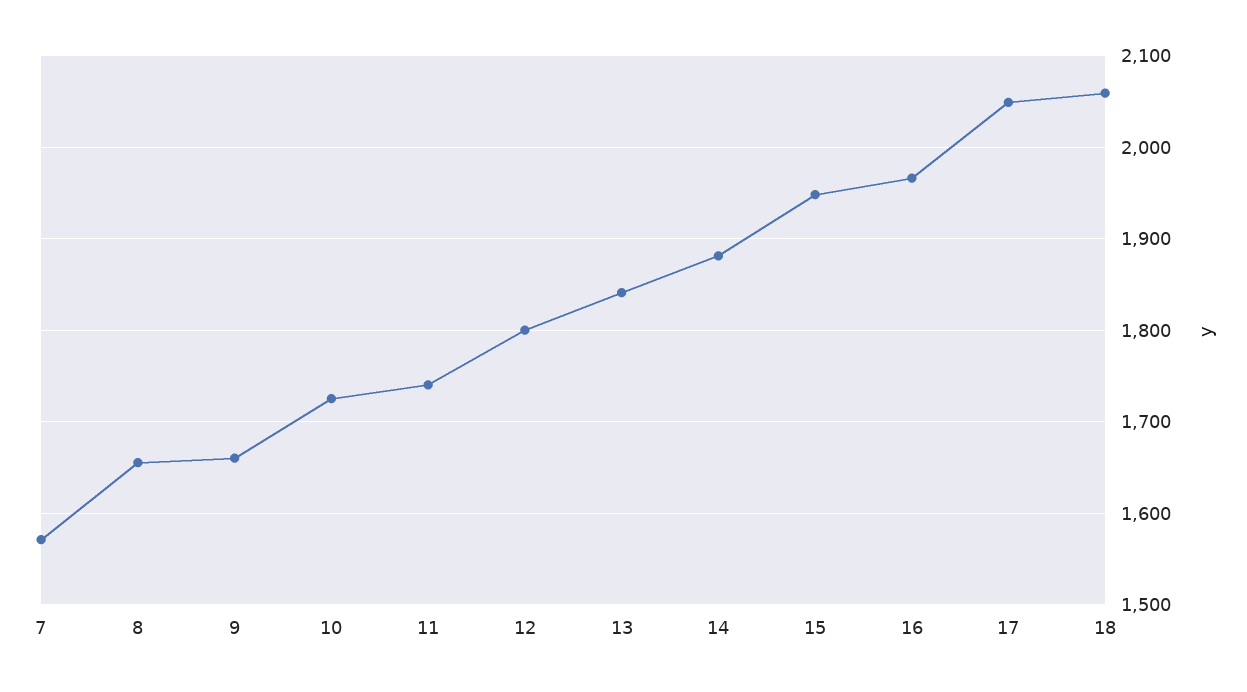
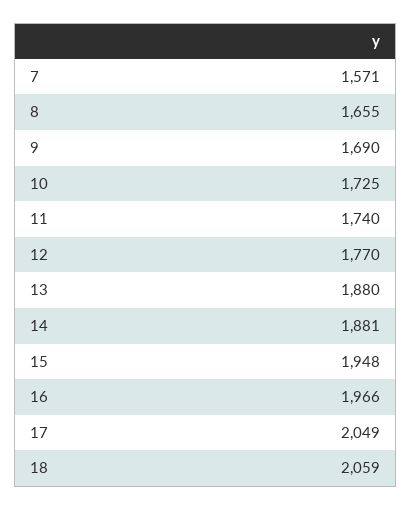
  {
    "7": 1571,
    "8": 1655,
-   "9": 1660,
+   "9": 1690,
    "10": 1725,
    "11": 1740,
-   "12": 1800,
+   "12": 1770,
-   "13": 1840,
+   "13": 1880,
    "14": 1881,
    "15": 1948,
    "16": 1966,
    "17": 2049,
    "18": 2059
  }

